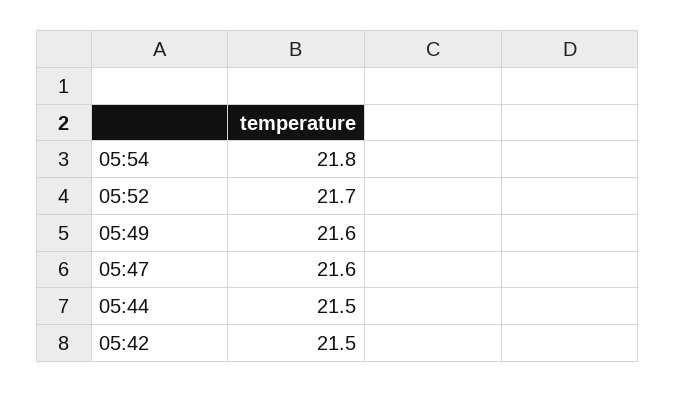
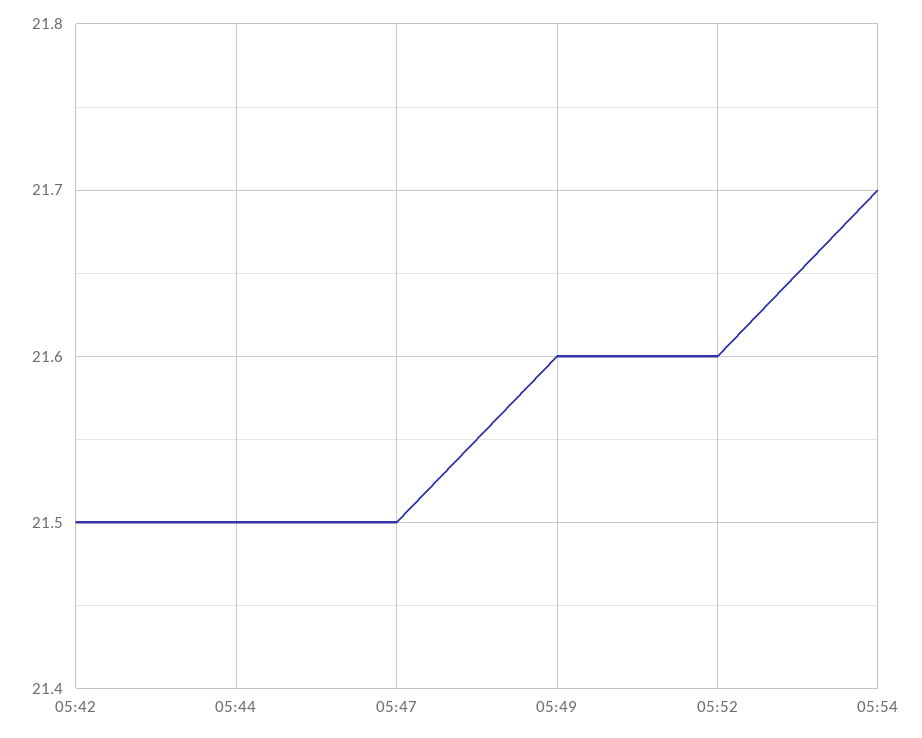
  {
-   "05:54": 21.8,
+   "05:54": 21.7,
-   "05:52": 21.7,
+   "05:52": 21.6,
    "05:49": 21.6,
-   "05:47": 21.6,
+   "05:47": 21.5,
    "05:44": 21.5,
    "05:42": 21.5
  }

